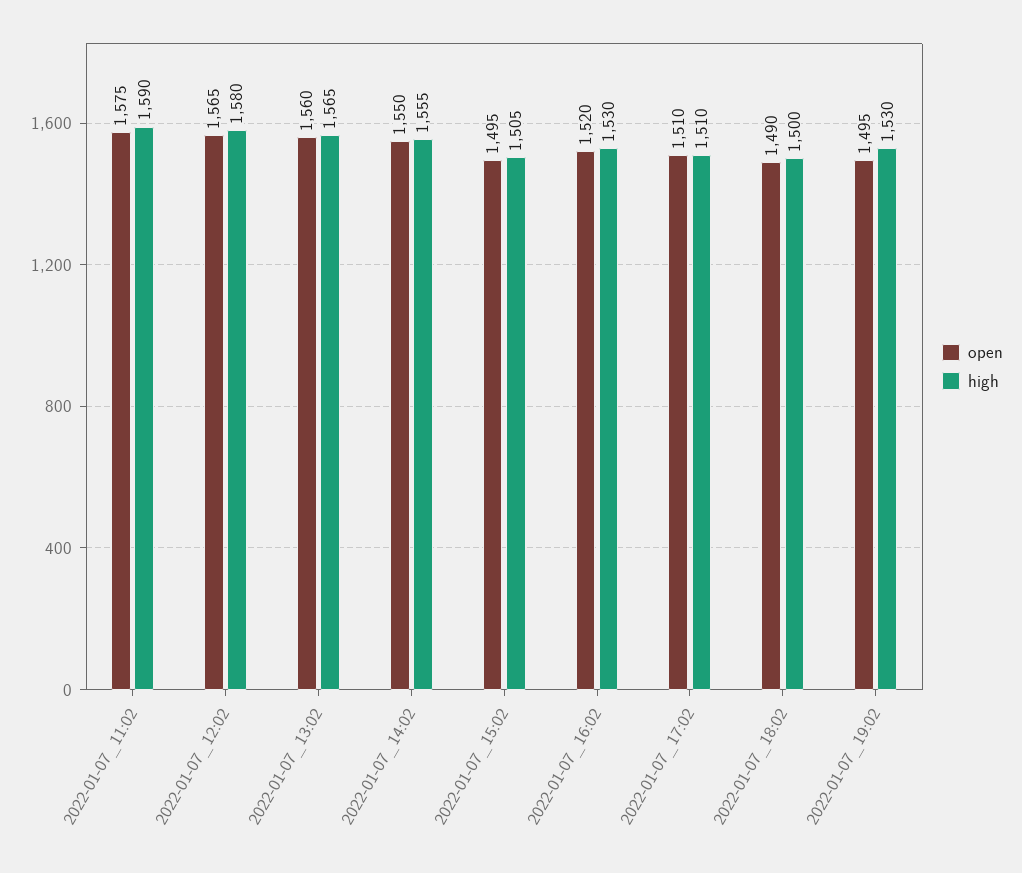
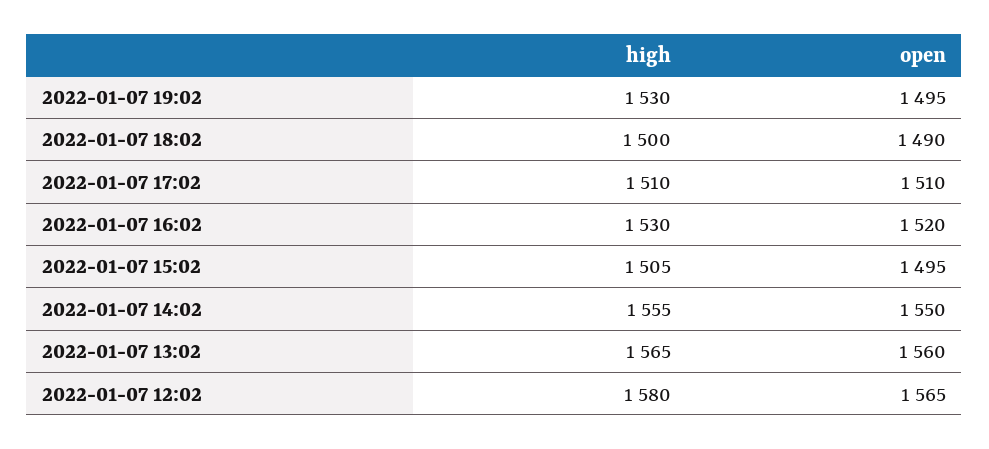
  {
    "open": {
-     "2022-01-07_11:02": 1575,
      "2022-01-07_12:02": 1565,
      "2022-01-07_13:02": 1560,
      "2022-01-07_14:02": 1550,
      "2022-01-07_15:02": 1495,
      "2022-01-07_16:02": 1520,
      "2022-01-07_17:02": 1510,
      "2022-01-07_18:02": 1490,
      "2022-01-07_19:02": 1495
    },
    "high": {
-     "2022-01-07_11:02": 1590,
      "2022-01-07_12:02": 1580,
      "2022-01-07_13:02": 1565,
      "2022-01-07_14:02": 1555,
      "2022-01-07_15:02": 1505,
      "2022-01-07_16:02": 1530,
      "2022-01-07_17:02": 1510,
      "2022-01-07_18:02": 1500,
      "2022-01-07_19:02": 1530
    }
  }

